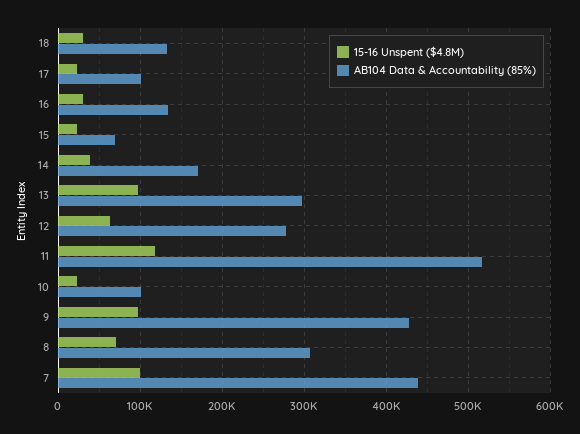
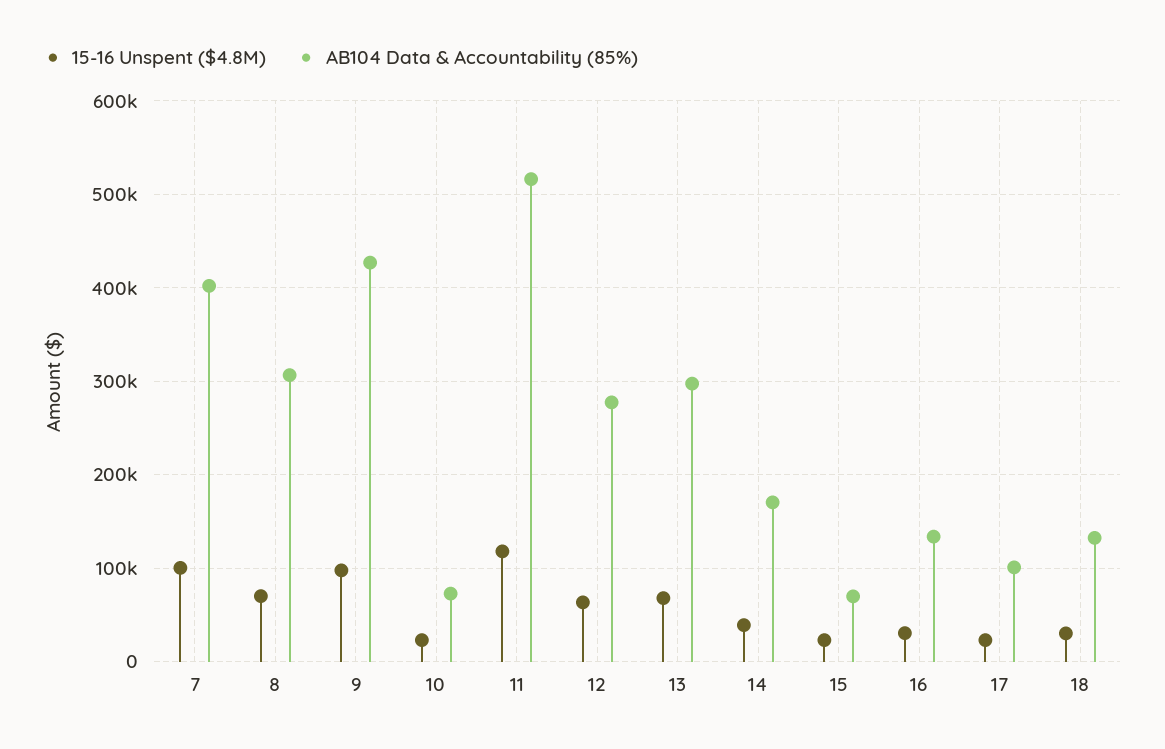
  {
    "15-16 Unspent ($4.8M)": {
      "18": 30000,
      "17": 20000,
      "16": 30000,
      "15": 20000,
      "14": 40000,
-     "13": 100000,
+     "13": 70000,
      "12": 60000,
      "11": 120000,
      "10": 20000,
      "9": 100000,
      "8": 70000,
      "7": 100000
    },
    "AB104 Data & Accountability (85%)": {
      "18": 130000,
      "17": 100000,
      "16": 130000,
      "15": 70000,
      "14": 170000,
      "13": 300000,
      "12": 280000,
      "11": 520000,
-     "10": 100000,
+     "10": 70000,
      "9": 430000,
      "8": 310000,
-     "7": 440000
+     "7": 400000
    }
  }

